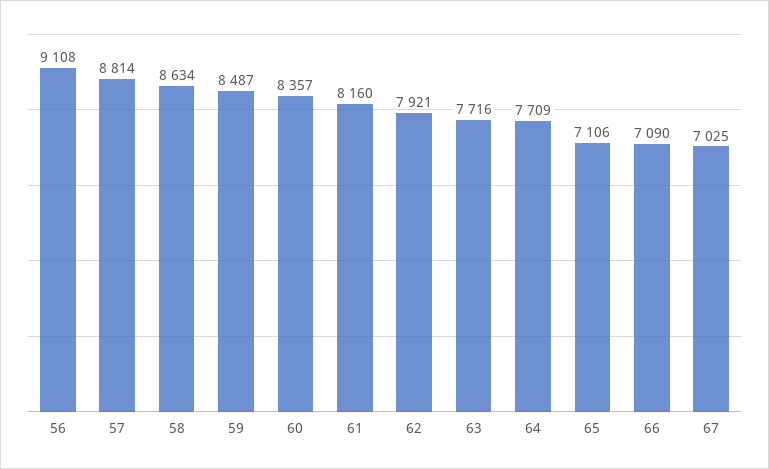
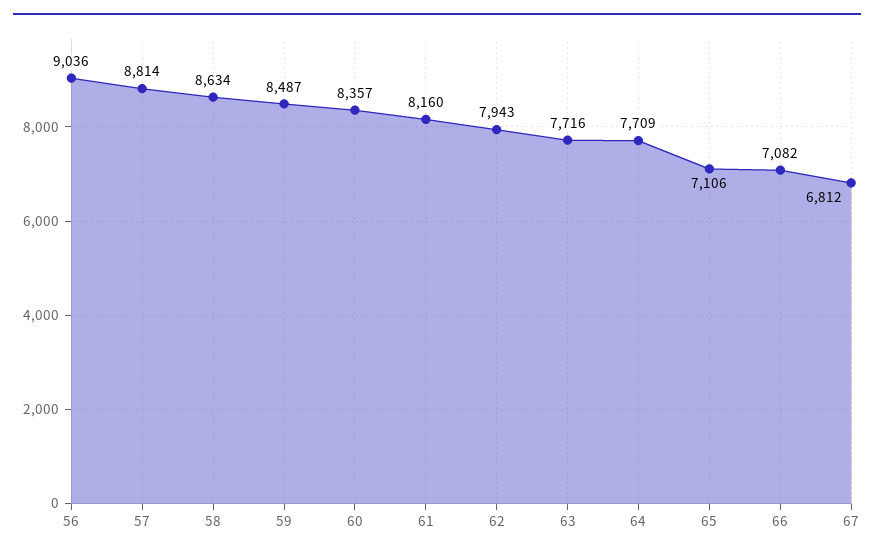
  {
-   "56": 9108,
+   "56": 9036,
    "57": 8814,
    "58": 8634,
    "59": 8487,
    "60": 8357,
    "61": 8160,
-   "62": 7921,
+   "62": 7943,
    "63": 7716,
    "64": 7709,
    "65": 7106,
-   "66": 7090,
+   "66": 7082,
-   "67": 7025
+   "67": 6812
  }

